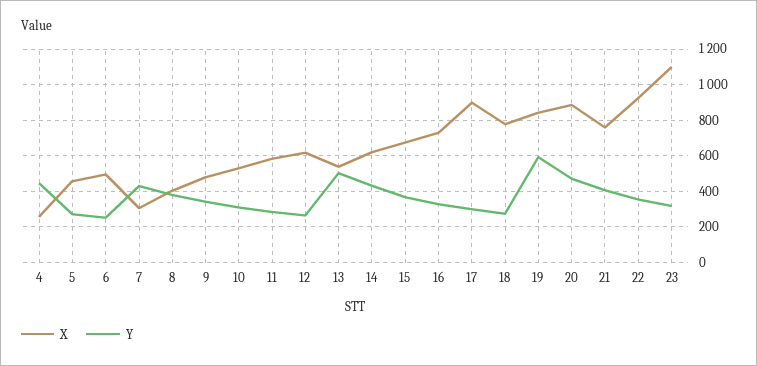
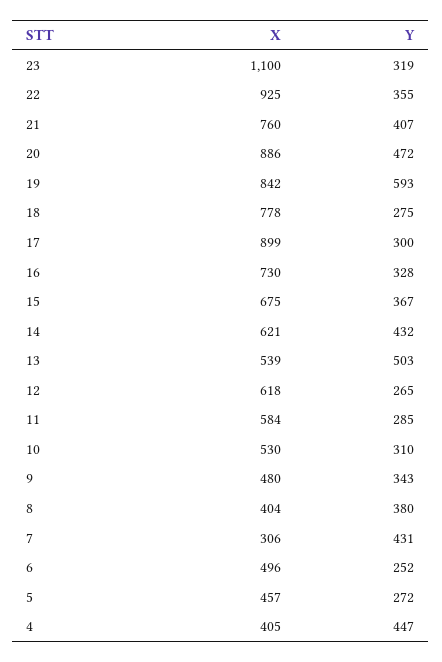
  {
    "X": {
-     "4": 250,
+     "4": 405,
      "5": 457,
      "6": 496,
      "7": 306,
      "8": 404,
      "9": 480,
      "10": 530,
      "11": 584,
      "12": 618,
      "13": 539,
      "14": 621,
      "15": 675,
      "16": 730,
      "17": 899,
      "18": 778,
      "19": 842,
      "20": 886,
      "21": 760,
      "22": 925,
      "23": 1100
    },
    "Y": {
      "4": 447,
      "5": 272,
      "6": 252,
      "7": 431,
      "8": 380,
      "9": 343,
      "10": 310,
      "11": 285,
      "12": 265,
      "13": 503,
      "14": 432,
      "15": 367,
      "16": 328,
      "17": 300,
      "18": 275,
      "19": 593,
      "20": 472,
      "21": 407,
      "22": 355,
      "23": 319
    }
  }

